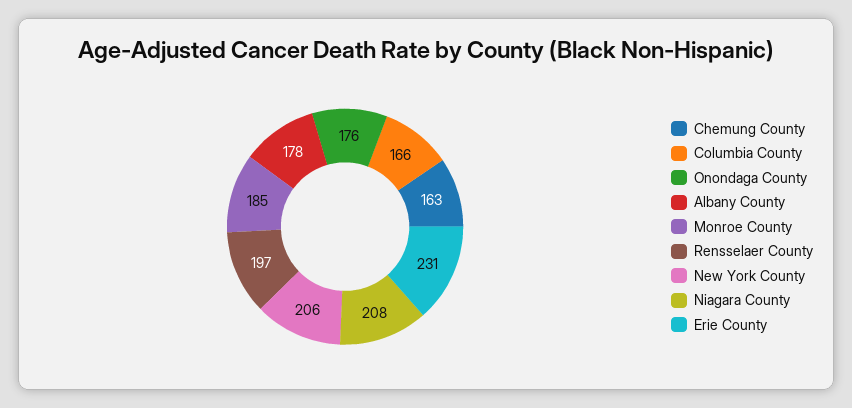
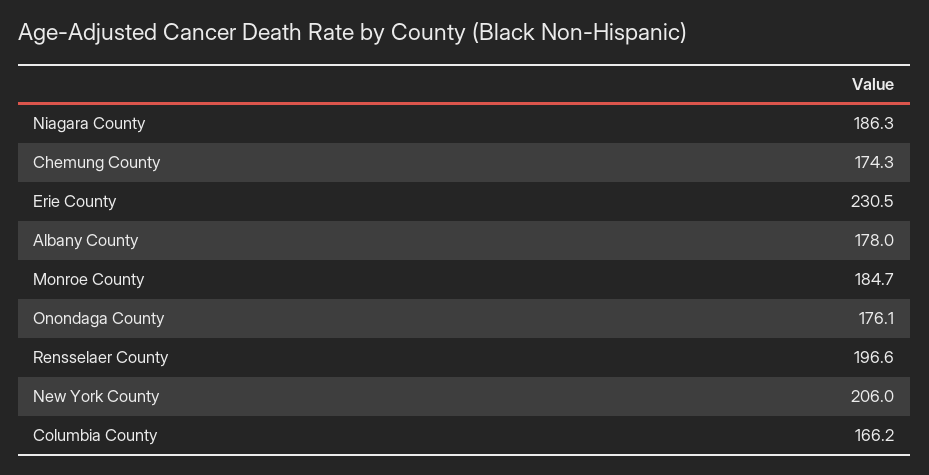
  {
-   "Chemung County": 163,
+   "Chemung County": 174.3,
    "Columbia County": 166.2,
    "Onondaga County": 176.1,
    "Albany County": 178,
    "Monroe County": 184.7,
    "Rensselaer County": 196.6,
    "New York County": 206,
-   "Niagara County": 208,
+   "Niagara County": 186.3,
    "Erie County": 230.5
  }

